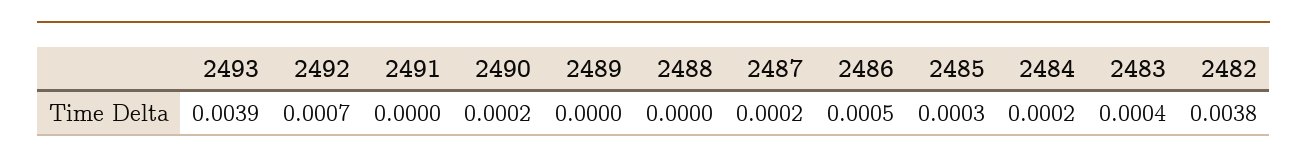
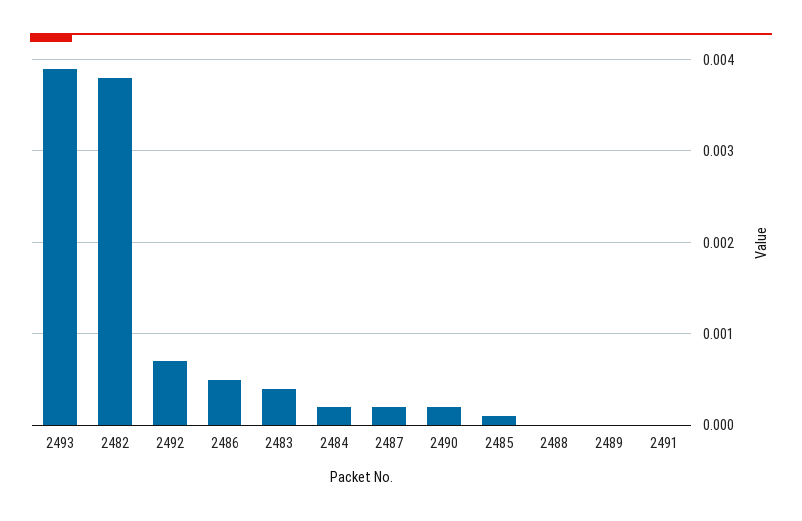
  {
    "2493": 0.0039,
    "2492": 0.0007,
    "2491": 0,
    "2490": 0.0002,
    "2489": 0,
    "2488": 0,
    "2487": 0.0002,
    "2486": 0.0005,
-   "2485": 0.0003,
+   "2485": 0.0001,
    "2484": 0.0002,
    "2483": 0.0004,
    "2482": 0.0038
  }

